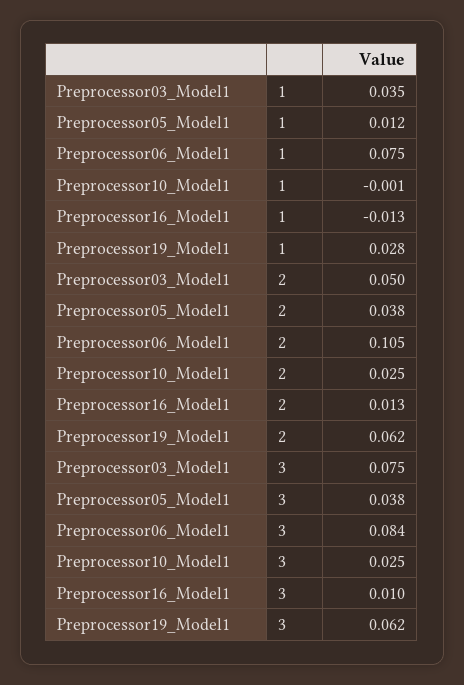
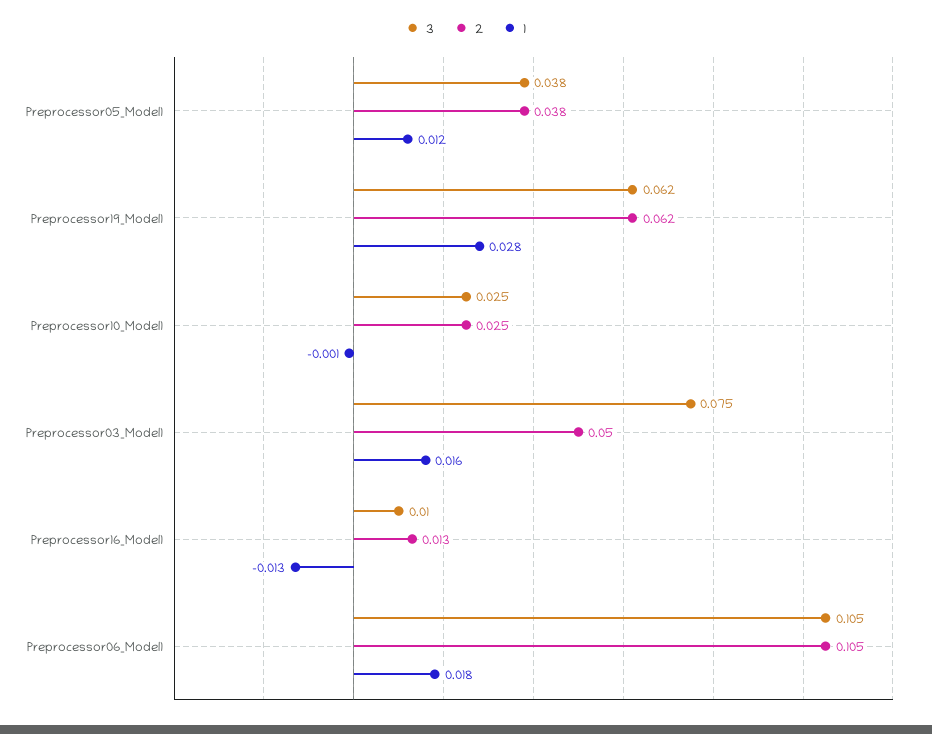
  {
    "1": {
-     "Preprocessor03_Model1": 0.035,
+     "Preprocessor03_Model1": 0.016,
      "Preprocessor05_Model1": 0.012,
-     "Preprocessor06_Model1": 0.075,
+     "Preprocessor06_Model1": 0.018,
      "Preprocessor10_Model1": -0.001,
      "Preprocessor16_Model1": -0.013,
      "Preprocessor19_Model1": 0.028
    },
    "2": {
      "Preprocessor03_Model1": 0.05,
      "Preprocessor05_Model1": 0.038,
      "Preprocessor06_Model1": 0.105,
      "Preprocessor10_Model1": 0.025,
      "Preprocessor16_Model1": 0.013,
      "Preprocessor19_Model1": 0.062
    },
    "3": {
      "Preprocessor03_Model1": 0.075,
      "Preprocessor05_Model1": 0.038,
-     "Preprocessor06_Model1": 0.084,
+     "Preprocessor06_Model1": 0.105,
      "Preprocessor10_Model1": 0.025,
      "Preprocessor16_Model1": 0.01,
      "Preprocessor19_Model1": 0.062
    }
  }

